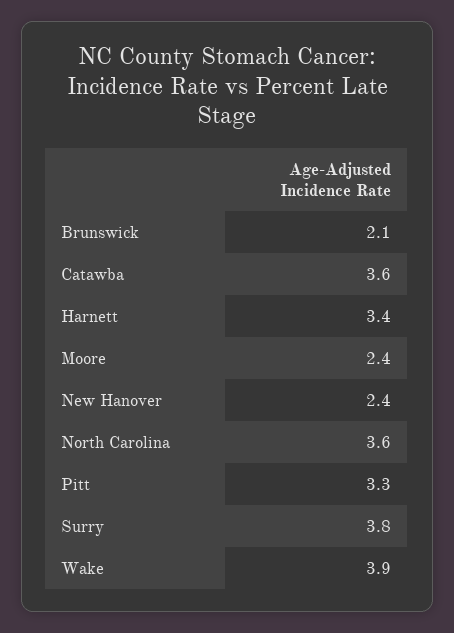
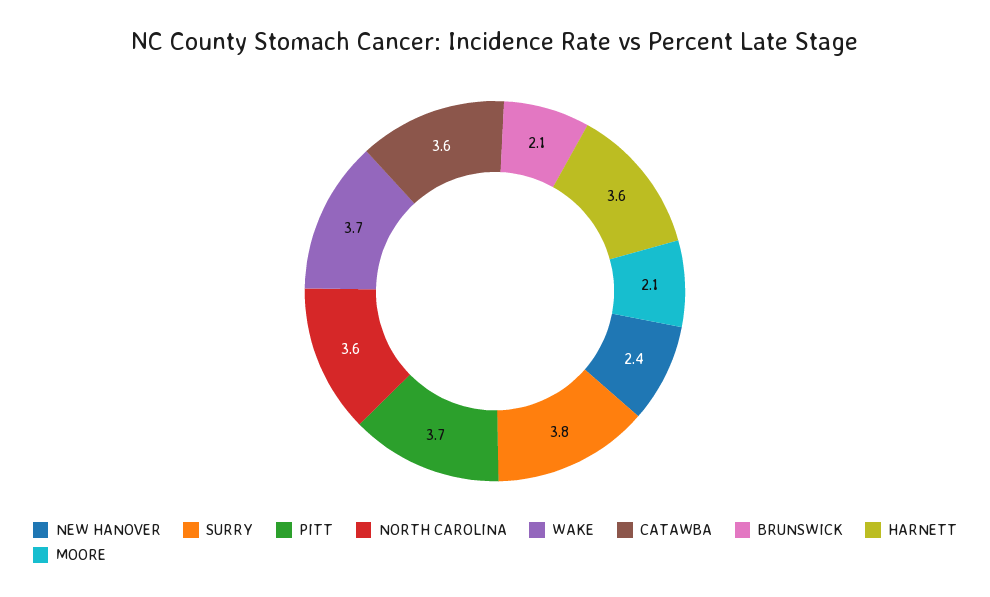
  {
    "Brunswick": 2.1,
    "Catawba": 3.6,
-   "Harnett": 3.4,
+   "Harnett": 3.6,
-   "Moore": 2.4,
+   "Moore": 2.1,
    "New Hanover": 2.4,
    "North Carolina": 3.6,
-   "Pitt": 3.3,
+   "Pitt": 3.7,
    "Surry": 3.8,
-   "Wake": 3.9
+   "Wake": 3.7
  }

